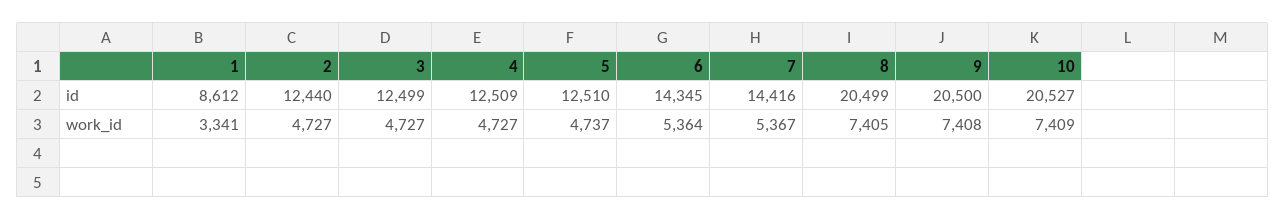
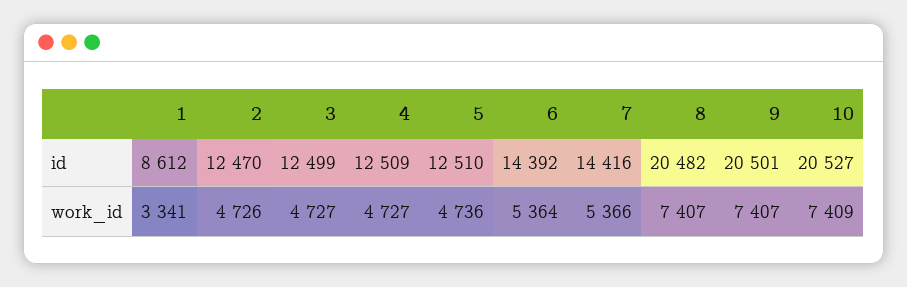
  {
    "1": {
      "id": 8612,
      "work_id": 3341
    },
    "2": {
-     "id": 12440,
+     "id": 12470,
-     "work_id": 4727
+     "work_id": 4726
    },
    "3": {
      "id": 12499,
      "work_id": 4727
    },
    "4": {
      "id": 12509,
      "work_id": 4727
    },
    "5": {
      "id": 12510,
-     "work_id": 4737
+     "work_id": 4736
    },
    "6": {
-     "id": 14345,
+     "id": 14392,
      "work_id": 5364
    },
    "7": {
      "id": 14416,
-     "work_id": 5367
+     "work_id": 5366
    },
    "8": {
-     "id": 20499,
+     "id": 20482,
-     "work_id": 7405
+     "work_id": 7407
    },
    "9": {
-     "id": 20500,
+     "id": 20501,
-     "work_id": 7408
+     "work_id": 7407
    },
    "10": {
      "id": 20527,
      "work_id": 7409
    }
  }

